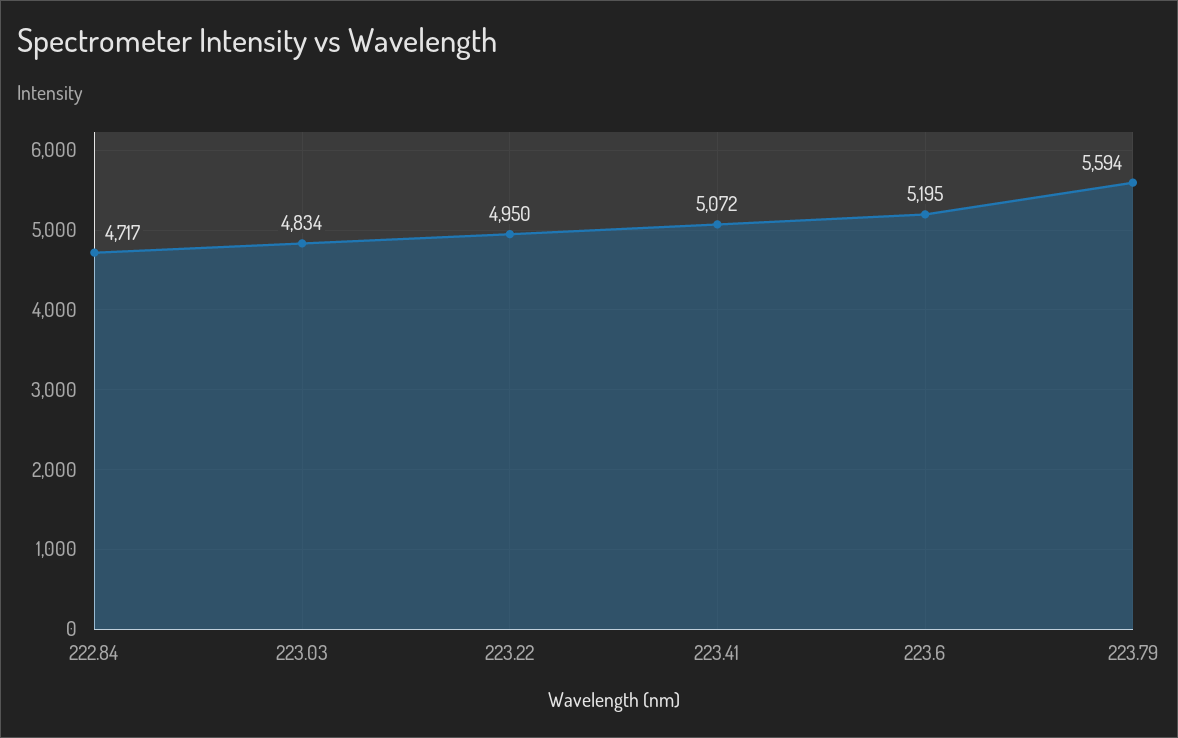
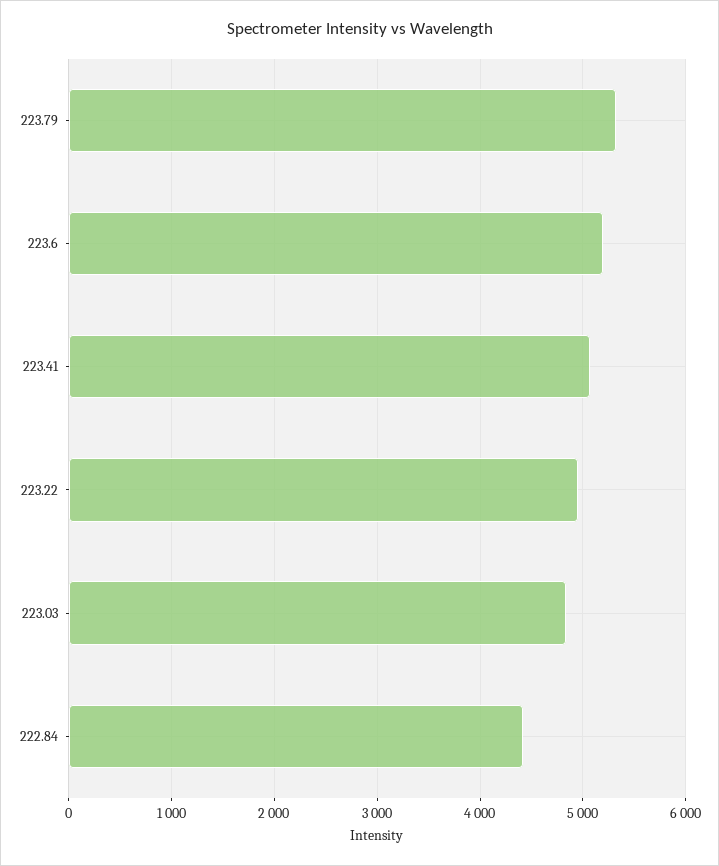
  {
-   "222.84": 4717,
+   "222.84": 4400,
    "223.03": 4834,
    "223.22": 4950,
    "223.41": 5072,
    "223.6": 5195,
-   "223.79": 5594
+   "223.79": 5300
  }

